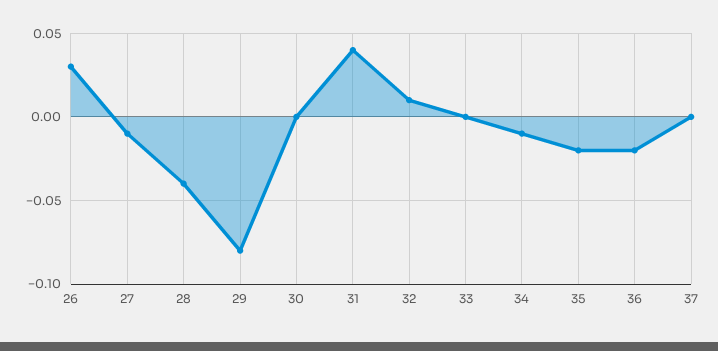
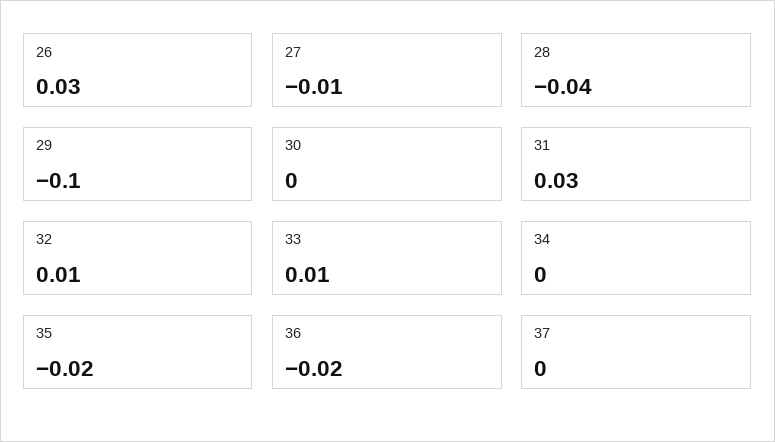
  {
    "26": 0.03,
    "27": -0.01,
    "28": -0.04,
-   "29": -0.08,
+   "29": -0.1,
    "30": 0,
-   "31": 0.04,
+   "31": 0.03,
    "32": 0.01,
-   "33": 0,
+   "33": 0.01,
-   "34": -0.01,
+   "34": 0,
    "35": -0.02,
    "36": -0.02,
    "37": 0
  }

